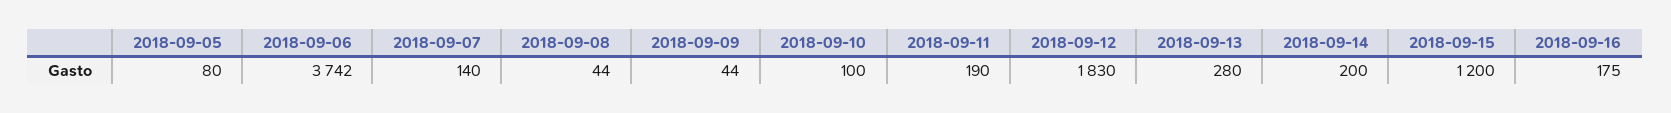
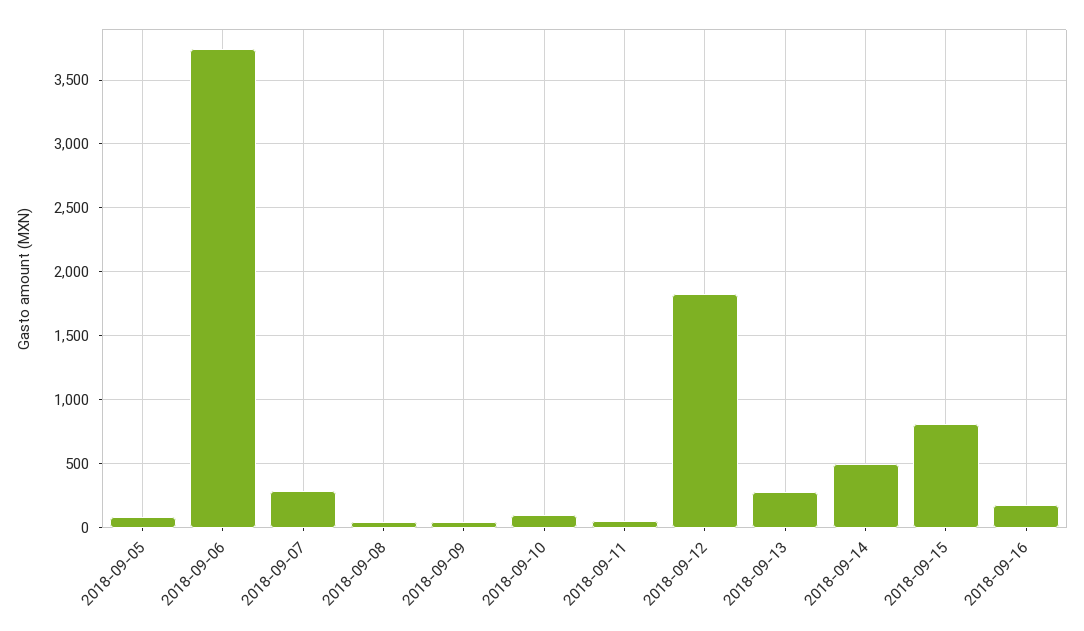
  {
    "2018-09-05": 80,
    "2018-09-06": 3742,
-   "2018-09-07": 140,
+   "2018-09-07": 300,
    "2018-09-08": 44,
    "2018-09-09": 44,
    "2018-09-10": 100,
-   "2018-09-11": 190,
+   "2018-09-11": 50,
    "2018-09-12": 1830,
    "2018-09-13": 280,
-   "2018-09-14": 200,
+   "2018-09-14": 500,
-   "2018-09-15": 1200,
+   "2018-09-15": 800,
    "2018-09-16": 175
  }

